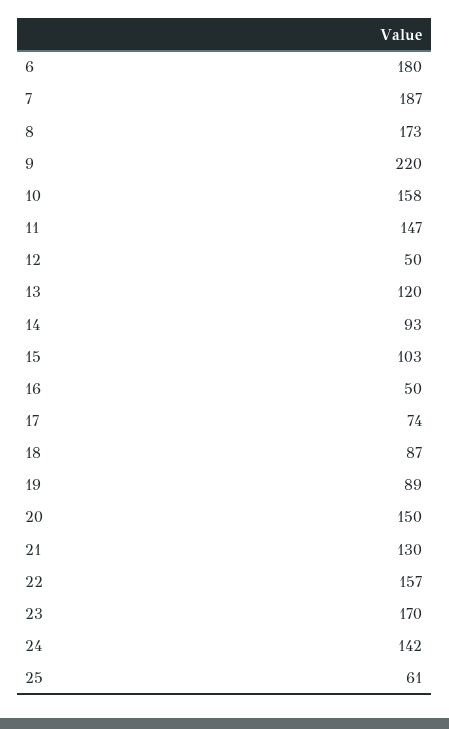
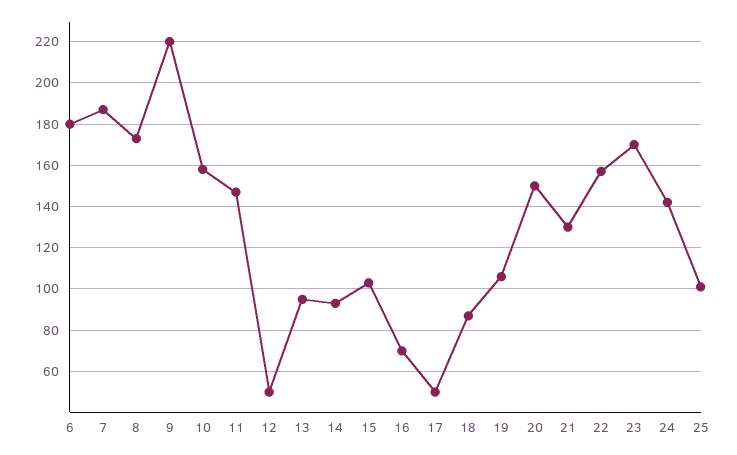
  {
    "6": 180,
    "7": 187,
    "8": 173,
    "9": 220,
    "10": 158,
    "11": 147,
    "12": 50,
-   "13": 120,
+   "13": 95,
    "14": 93,
    "15": 103,
-   "16": 50,
+   "16": 70,
-   "17": 74,
+   "17": 50,
    "18": 87,
-   "19": 89,
+   "19": 105,
    "20": 150,
    "21": 130,
    "22": 157,
    "23": 170,
    "24": 142,
-   "25": 61
+   "25": 100
  }

